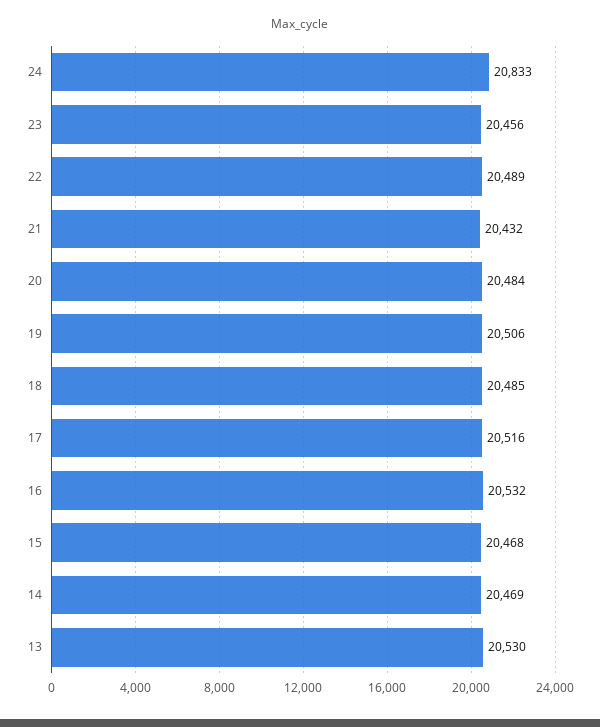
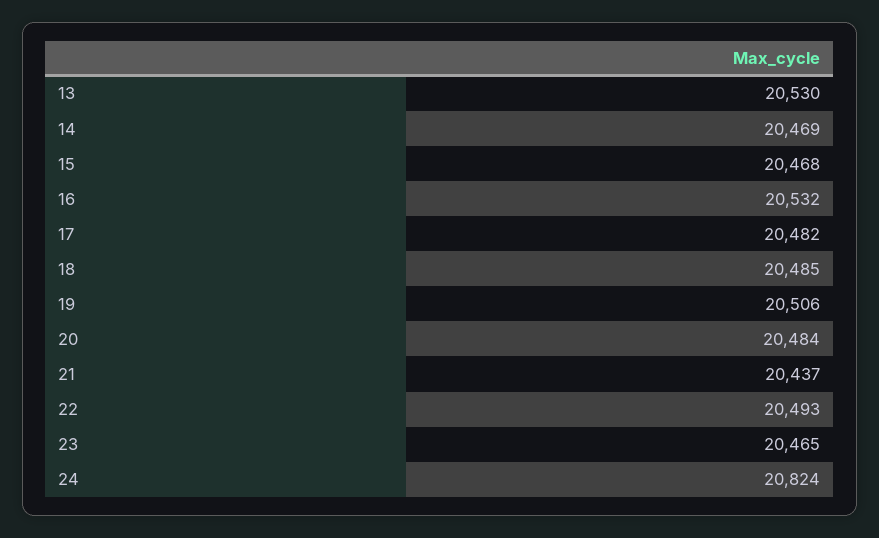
  {
-   "24": 20833,
+   "24": 20824,
-   "23": 20456,
+   "23": 20465,
-   "22": 20489,
+   "22": 20493,
-   "21": 20432,
+   "21": 20437,
    "20": 20484,
    "19": 20506,
    "18": 20485,
-   "17": 20516,
+   "17": 20482,
    "16": 20532,
    "15": 20468,
    "14": 20469,
    "13": 20530
  }

